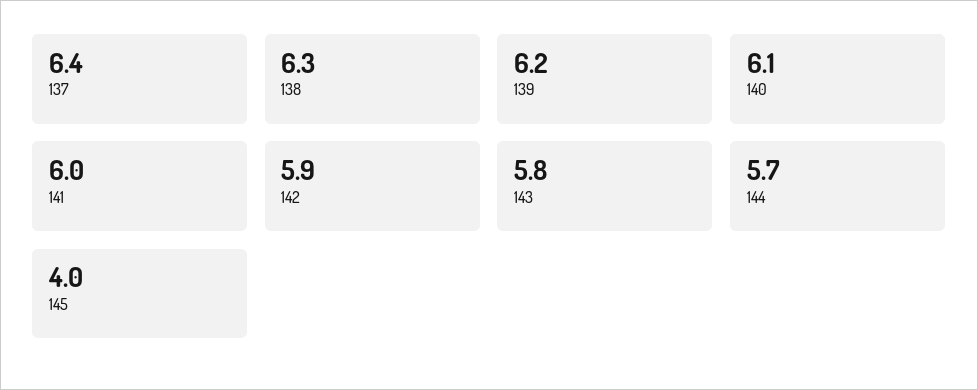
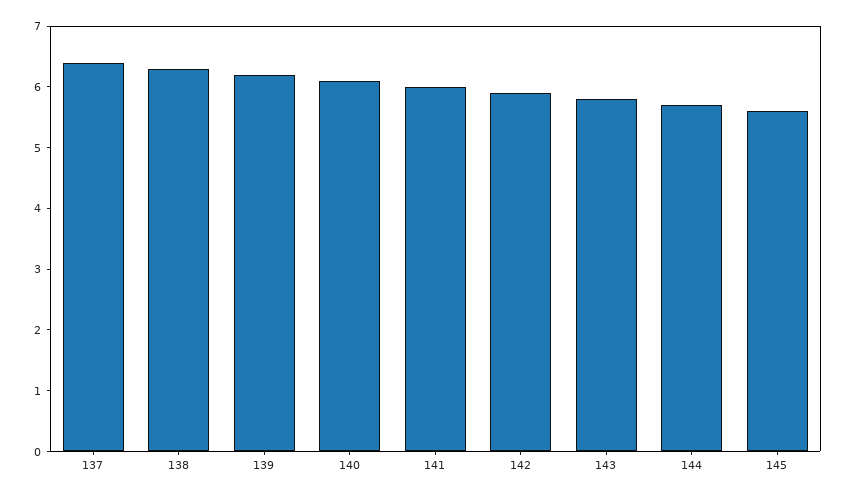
  {
    "137": 6.4,
    "138": 6.3,
    "139": 6.2,
    "140": 6.1,
    "141": 6,
    "142": 5.9,
    "143": 5.8,
    "144": 5.7,
-   "145": 4
+   "145": 5.5
  }

